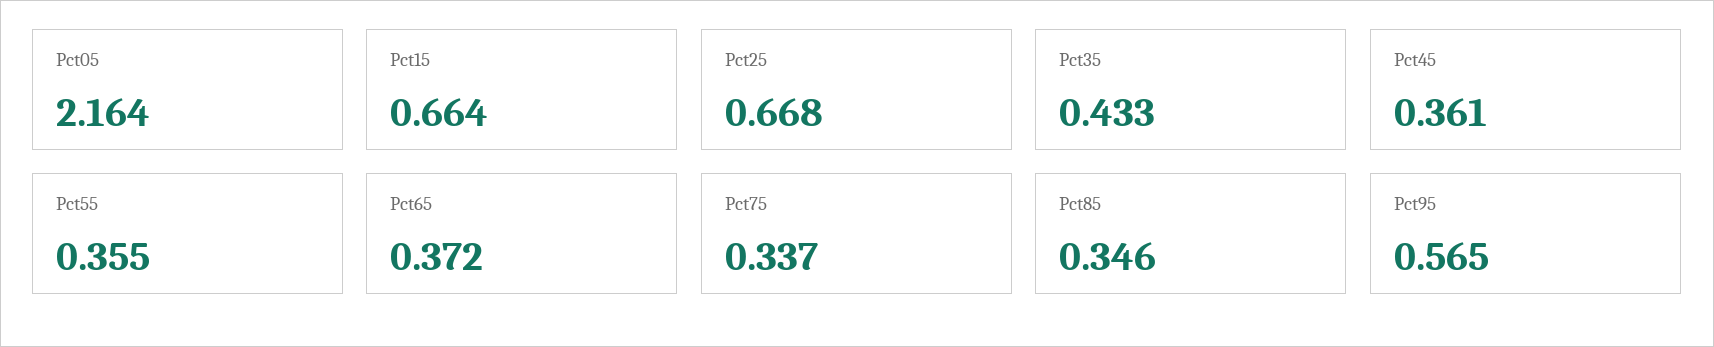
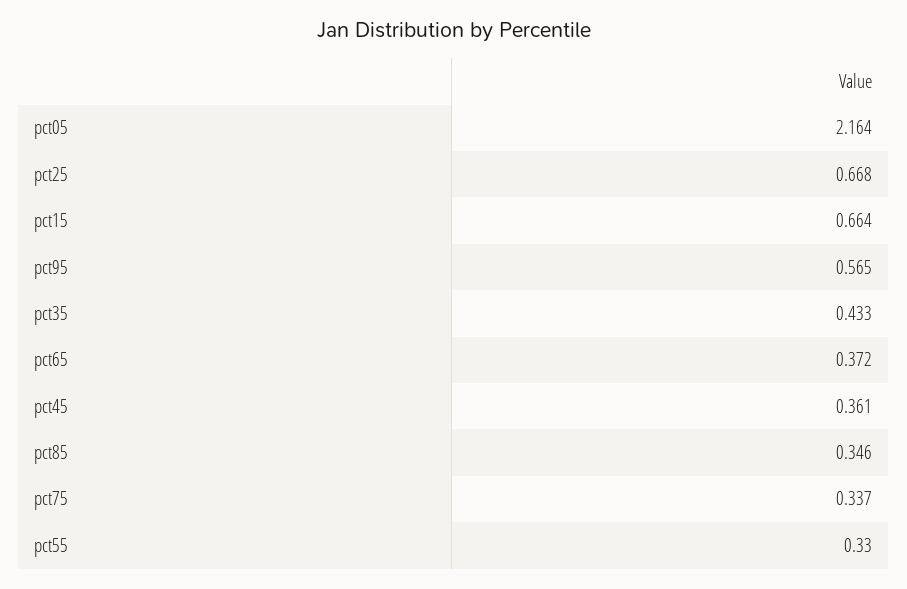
  {
    "Pct05": 2.164,
    "Pct15": 0.664,
    "Pct25": 0.668,
    "Pct35": 0.433,
    "Pct45": 0.361,
-   "Pct55": 0.355,
+   "Pct55": 0.33,
    "Pct65": 0.372,
    "Pct75": 0.337,
    "Pct85": 0.346,
    "Pct95": 0.565
  }

